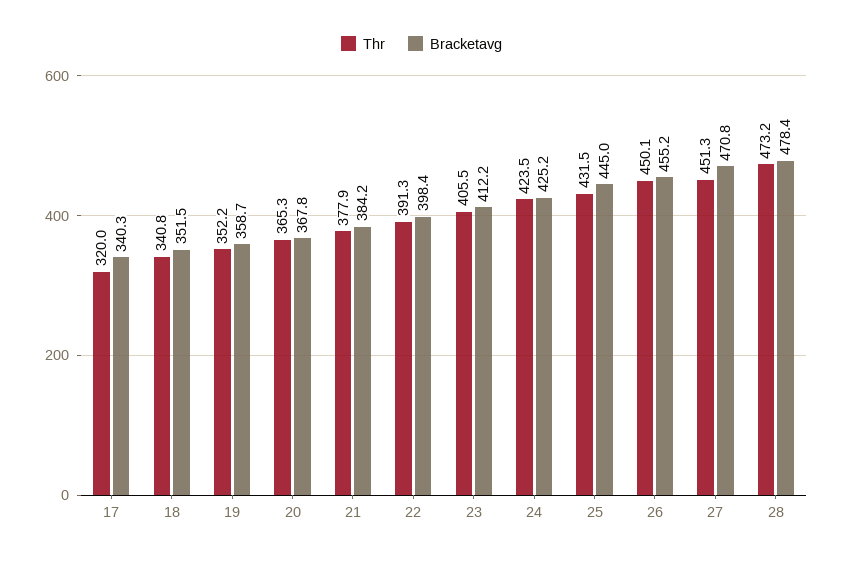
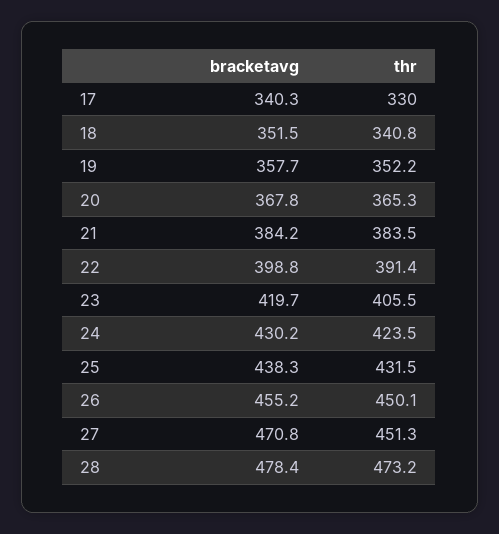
  {
    "Thr": {
-     "17": 320,
+     "17": 330,
      "18": 340.8,
      "19": 352.2,
      "20": 365.3,
-     "21": 377.9,
+     "21": 383.5,
-     "22": 391.3,
+     "22": 391.4,
      "23": 405.5,
      "24": 423.5,
      "25": 431.5,
      "26": 450.1,
      "27": 451.3,
      "28": 473.2
    },
    "Bracketavg": {
      "17": 340.3,
      "18": 351.5,
-     "19": 358.7,
+     "19": 357.7,
      "20": 367.8,
      "21": 384.2,
-     "22": 398.4,
+     "22": 398.8,
-     "23": 412.2,
+     "23": 419.7,
-     "24": 425.2,
+     "24": 430.2,
-     "25": 445,
+     "25": 438.3,
      "26": 455.2,
      "27": 470.8,
      "28": 478.4
    }
  }

